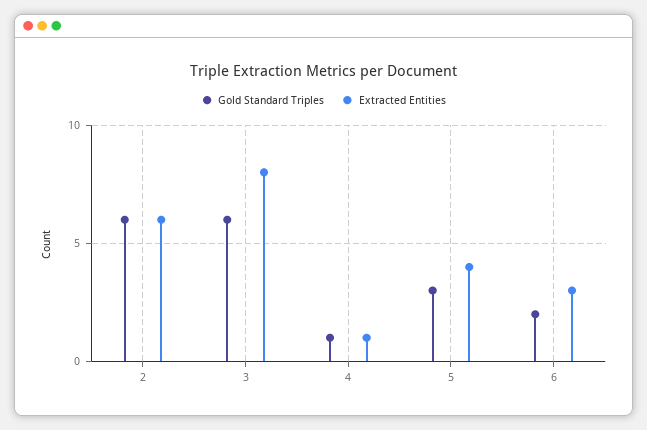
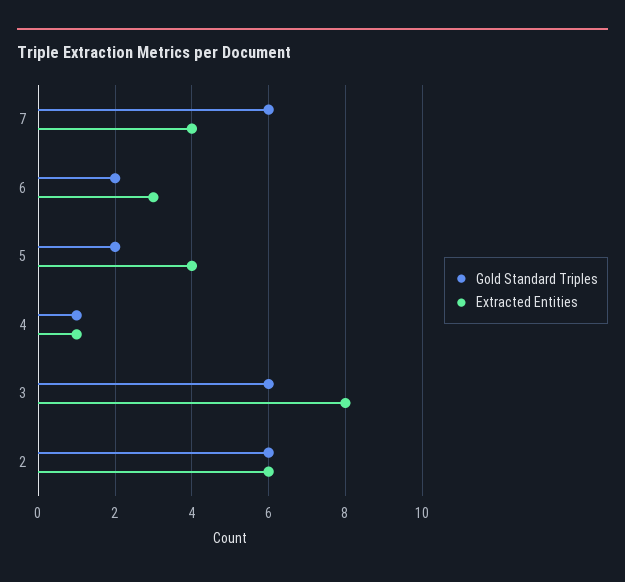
  {
    "Gold Standard Triples": {
      "2": 6,
      "3": 6,
      "4": 1,
-     "5": 3,
+     "5": 2,
-     "6": 2
+     "6": 2,
+     "7": 6
    },
    "Extracted Entities": {
      "2": 6,
      "3": 8,
      "4": 1,
      "5": 4,
-     "6": 3
+     "6": 3,
+     "7": 4
    }
  }

